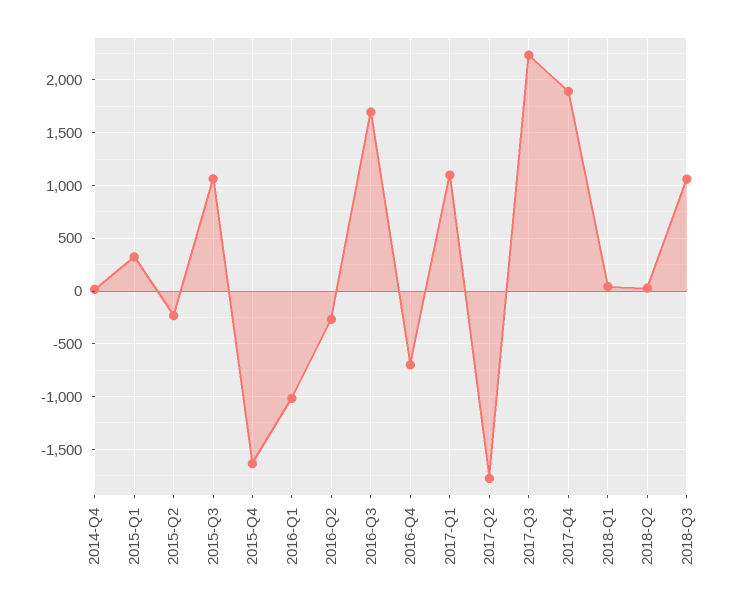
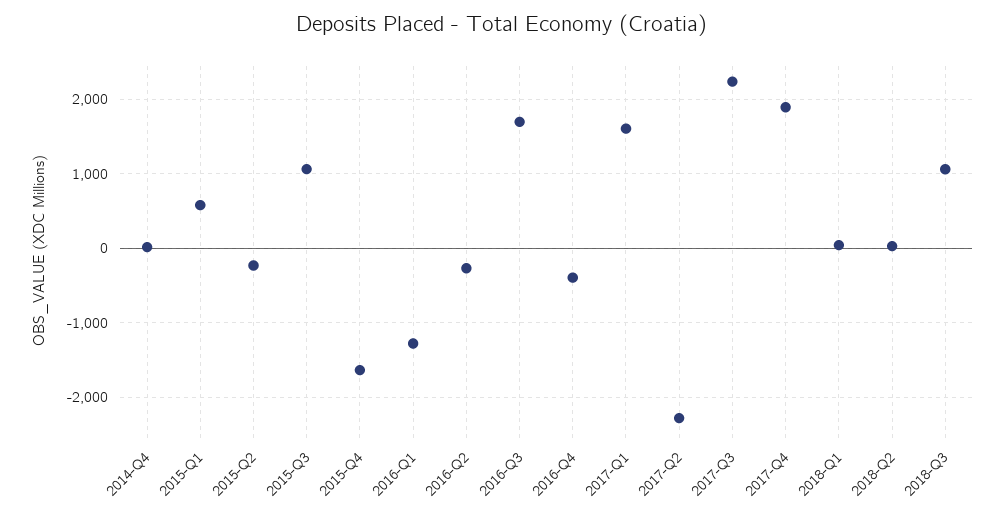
  {
    "2014-Q4": 0,
-   "2015-Q1": 300,
+   "2015-Q1": 600,
    "2015-Q2": -200,
    "2015-Q3": 1100,
    "2015-Q4": -1600,
-   "2016-Q1": -1000,
+   "2016-Q1": -1300,
    "2016-Q2": -300,
    "2016-Q3": 1700,
-   "2016-Q4": -700,
+   "2016-Q4": -400,
-   "2017-Q1": 1100,
+   "2017-Q1": 1600,
-   "2017-Q2": -1800,
+   "2017-Q2": -2300,
    "2017-Q3": 2200,
    "2017-Q4": 1900,
    "2018-Q1": 0,
    "2018-Q2": 0,
    "2018-Q3": 1100
  }

